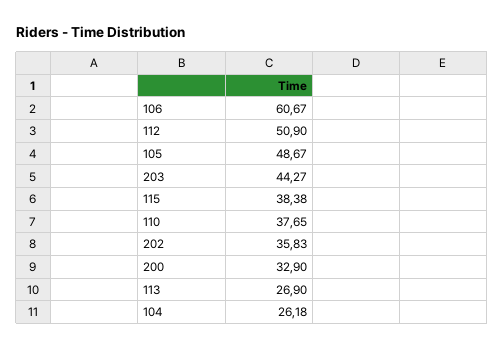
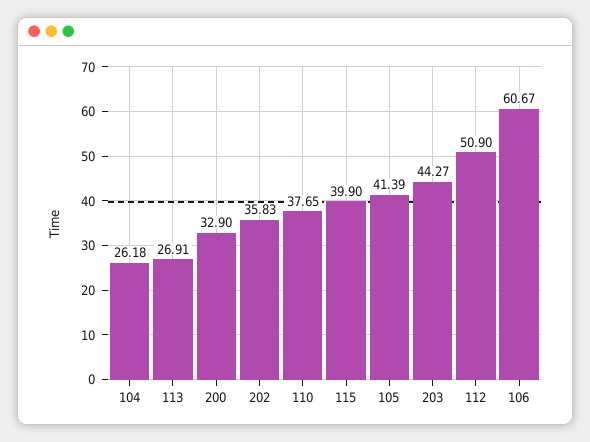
  {
    "106": 60.67,
    "112": 50.9,
-   "105": 48.67,
+   "105": 41.39,
    "203": 44.27,
-   "115": 38.38,
+   "115": 39.9,
    "110": 37.65,
    "202": 35.83,
    "200": 32.9,
-   "113": 26.9,
+   "113": 26.91,
    "104": 26.18
  }

